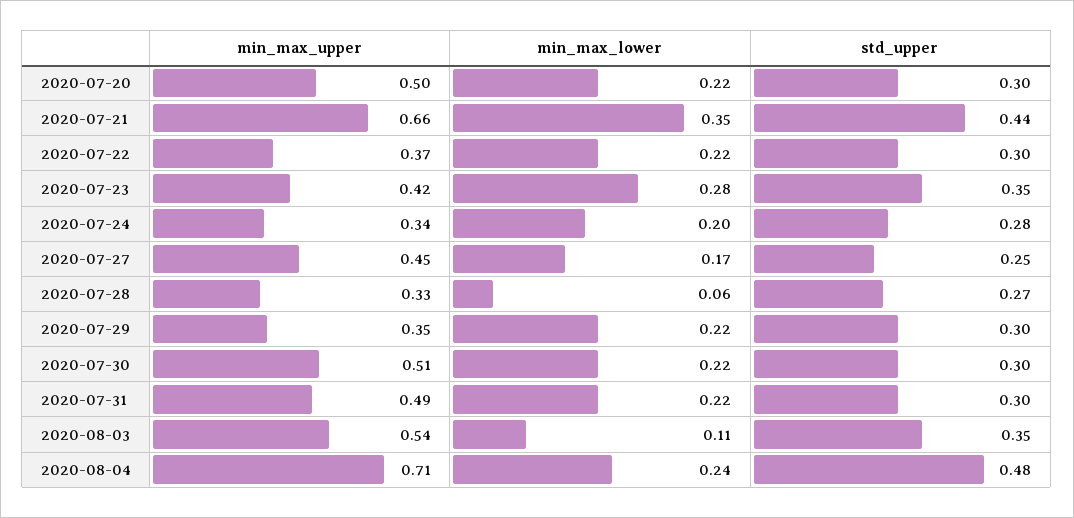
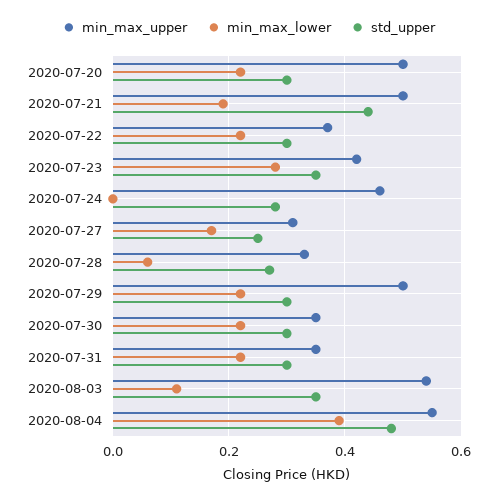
  {
    "min_max_upper": {
      "2020-07-20": 0.5,
-     "2020-07-21": 0.66,
+     "2020-07-21": 0.5,
      "2020-07-22": 0.37,
      "2020-07-23": 0.42,
-     "2020-07-24": 0.34,
+     "2020-07-24": 0.45,
-     "2020-07-27": 0.45,
+     "2020-07-27": 0.3,
      "2020-07-28": 0.33,
-     "2020-07-29": 0.35,
+     "2020-07-29": 0.5,
-     "2020-07-30": 0.51,
+     "2020-07-30": 0.35,
-     "2020-07-31": 0.49,
+     "2020-07-31": 0.35,
      "2020-08-03": 0.54,
-     "2020-08-04": 0.71
+     "2020-08-04": 0.55
    },
    "min_max_lower": {
      "2020-07-20": 0.22,
-     "2020-07-21": 0.35,
+     "2020-07-21": 0.2,
      "2020-07-22": 0.22,
      "2020-07-23": 0.28,
-     "2020-07-24": 0.2,
+     "2020-07-24": 0,
      "2020-07-27": 0.17,
      "2020-07-28": 0.06,
      "2020-07-29": 0.22,
      "2020-07-30": 0.22,
      "2020-07-31": 0.22,
      "2020-08-03": 0.11,
-     "2020-08-04": 0.24
+     "2020-08-04": 0.4
    },
    "std_upper": {
      "2020-07-20": 0.3,
      "2020-07-21": 0.44,
      "2020-07-22": 0.3,
      "2020-07-23": 0.35,
      "2020-07-24": 0.28,
      "2020-07-27": 0.25,
      "2020-07-28": 0.27,
      "2020-07-29": 0.3,
      "2020-07-30": 0.3,
      "2020-07-31": 0.3,
      "2020-08-03": 0.35,
      "2020-08-04": 0.48
    }
  }

